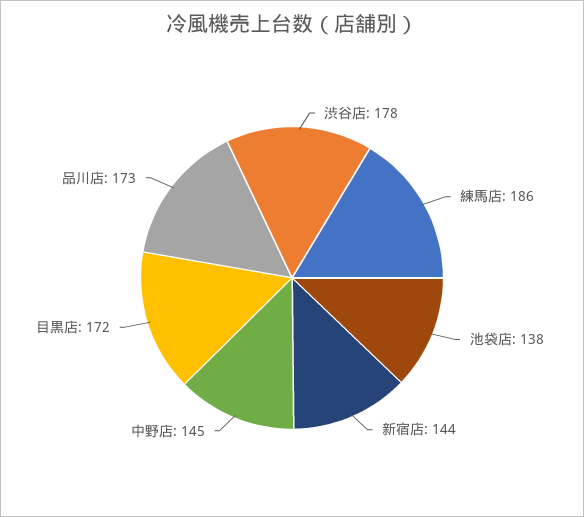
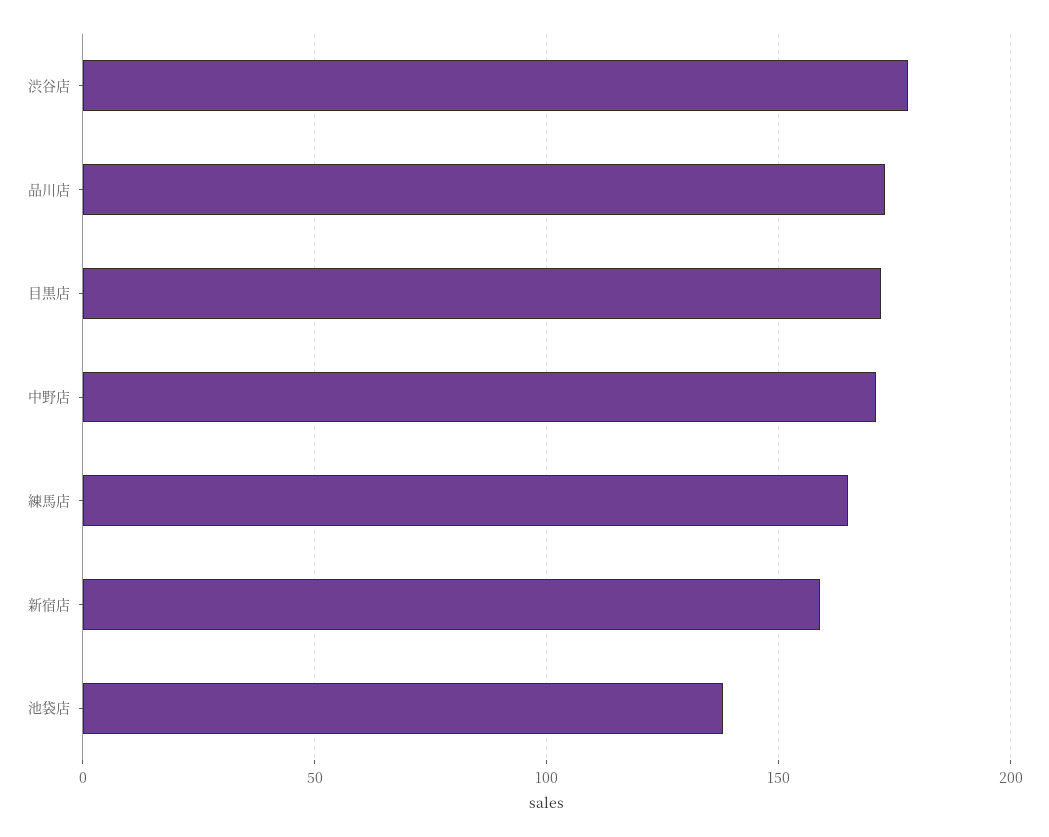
  {
    "渋谷店": 178,
-   "練馬店": 186,
+   "練馬店": 165,
    "池袋店": 138,
-   "新宿店": 144,
+   "新宿店": 160,
-   "中野店": 145,
+   "中野店": 170,
    "目黒店": 172,
    "品川店": 173
  }

